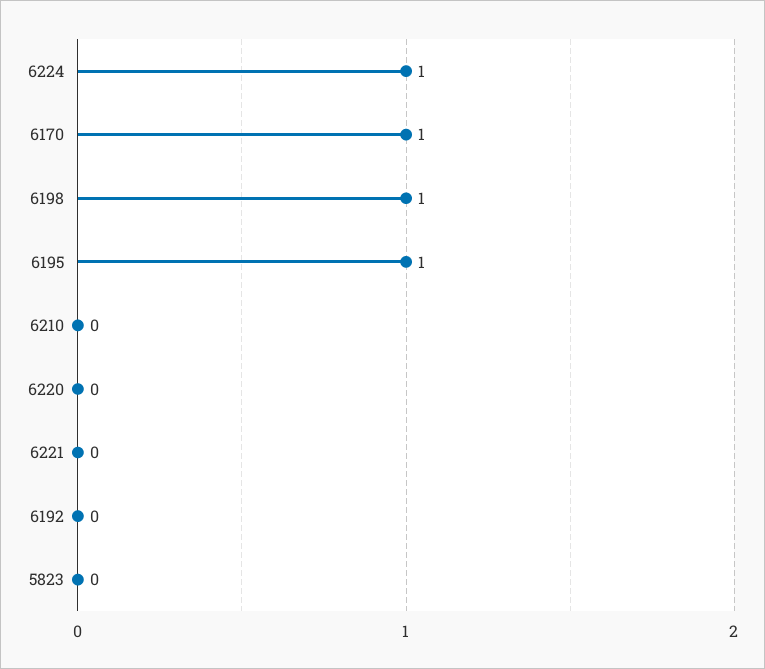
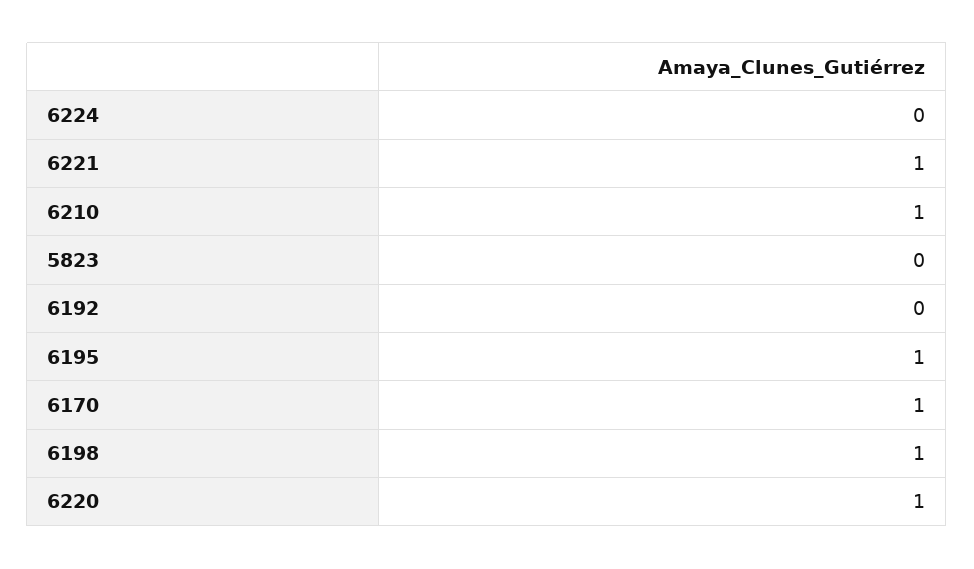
  {
-   "6224": 1,
+   "6224": 0,
    "6170": 1,
    "6198": 1,
    "6195": 1,
-   "6210": 0,
+   "6210": 1,
-   "6220": 0,
+   "6220": 1,
-   "6221": 0,
+   "6221": 1,
    "6192": 0,
    "5823": 0
  }

